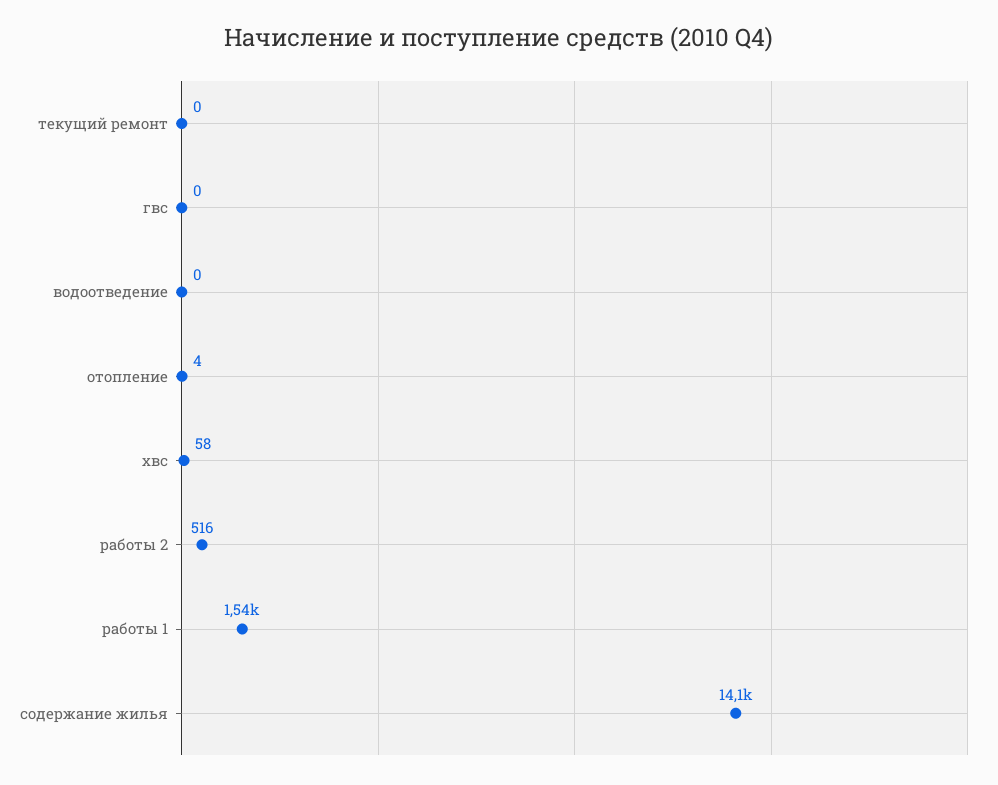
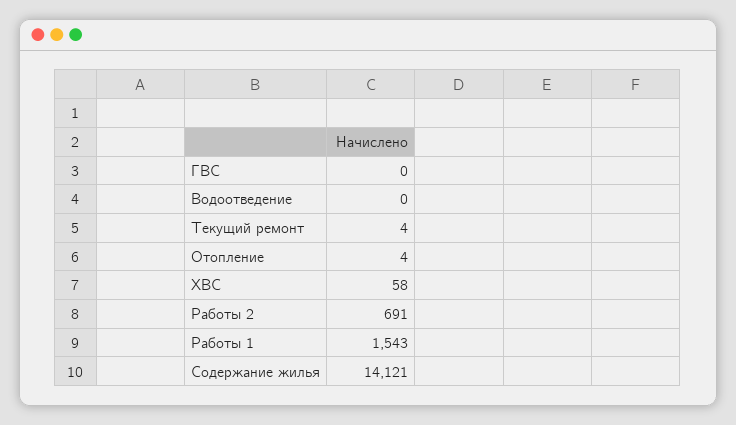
  {
-   "текущий ремонт": 0,
+   "текущий ремонт": 4,
    "гвс": 0,
    "водоотведение": 0,
    "отопление": 4,
    "хвс": 58,
-   "работы 2": 516,
+   "работы 2": 691,
    "работы 1": 1543,
    "содержание жилья": 14121
  }

